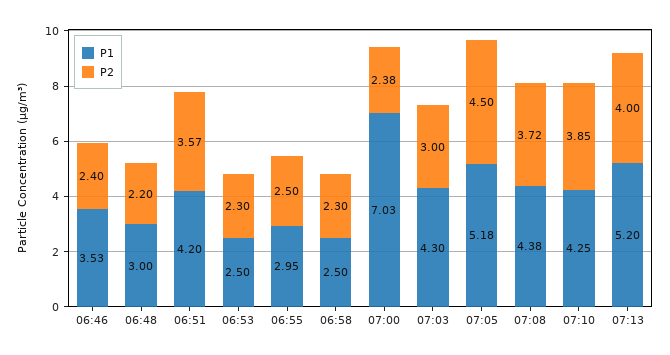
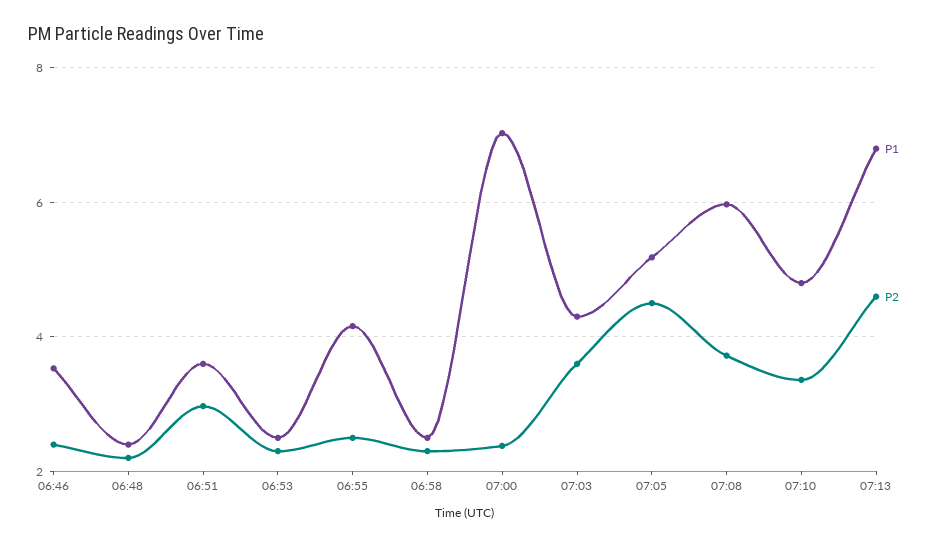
  {
    "P1": {
      "06:46": 3.53,
-     "06:48": 3,
+     "06:48": 2.4,
-     "06:51": 4.2,
+     "06:51": 3.6,
      "06:53": 2.5,
-     "06:55": 2.95,
+     "06:55": 4.2,
      "06:58": 2.5,
      "07:00": 7.03,
      "07:03": 4.3,
      "07:05": 5.18,
-     "07:08": 4.38,
+     "07:08": 6,
-     "07:10": 4.25,
+     "07:10": 4.8,
-     "07:13": 5.2
+     "07:13": 6.8
    },
    "P2": {
      "06:46": 2.4,
      "06:48": 2.2,
-     "06:51": 3.57,
+     "06:51": 3,
      "06:53": 2.3,
      "06:55": 2.5,
      "06:58": 2.3,
      "07:00": 2.38,
-     "07:03": 3,
+     "07:03": 3.6,
      "07:05": 4.5,
      "07:08": 3.72,
-     "07:10": 3.85,
+     "07:10": 3.4,
-     "07:13": 4
+     "07:13": 4.6
    }
  }

